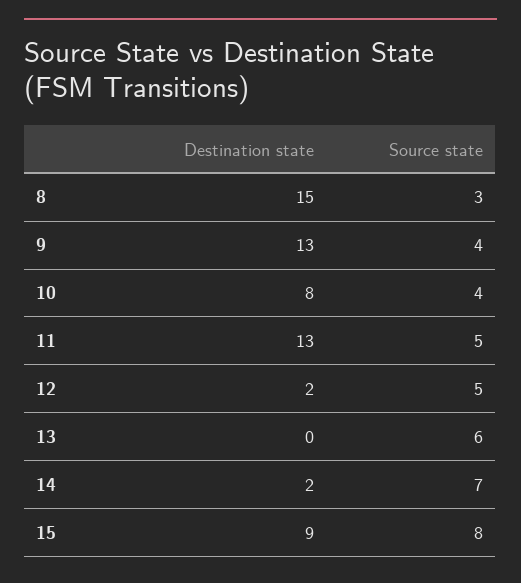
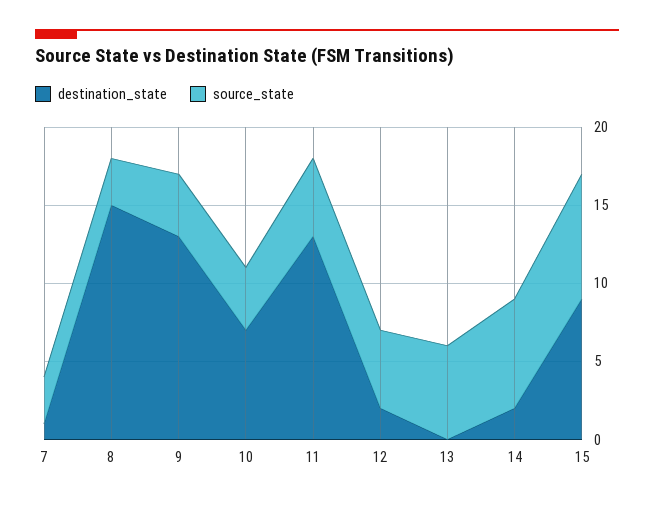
  {
    "Destination state": {
      "8": 15,
      "9": 13,
-     "10": 8,
+     "10": 7,
      "11": 13,
      "12": 2,
      "13": 0,
      "14": 2,
-     "15": 9
+     "15": 9,
+     "7": 1
    },
    "Source state": {
      "8": 3,
      "9": 4,
      "10": 4,
      "11": 5,
      "12": 5,
      "13": 6,
      "14": 7,
-     "15": 8
+     "15": 8,
+     "7": 3
    }
  }

